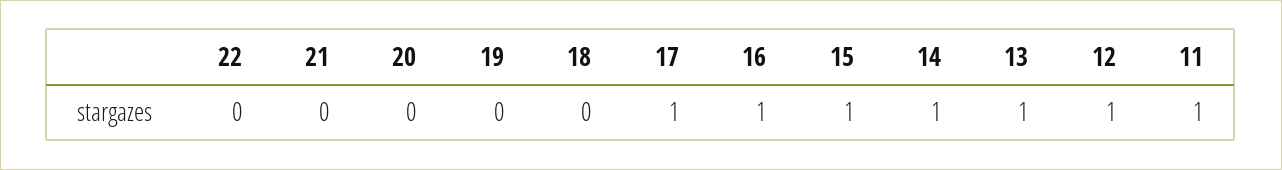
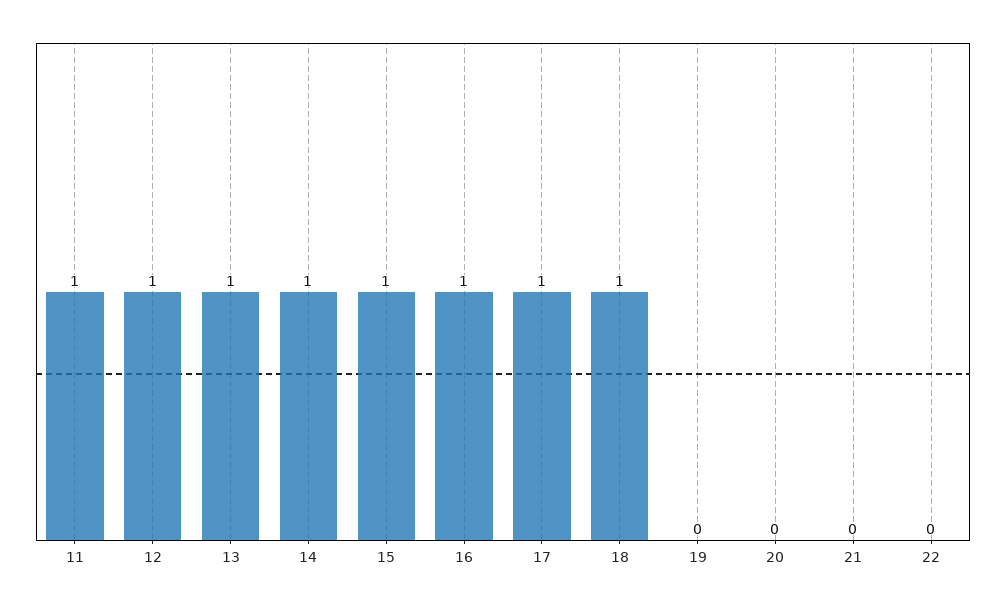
  {
    "22": 0,
    "21": 0,
    "20": 0,
    "19": 0,
-   "18": 0,
+   "18": 1,
    "17": 1,
    "16": 1,
    "15": 1,
    "14": 1,
    "13": 1,
    "12": 1,
    "11": 1
  }

